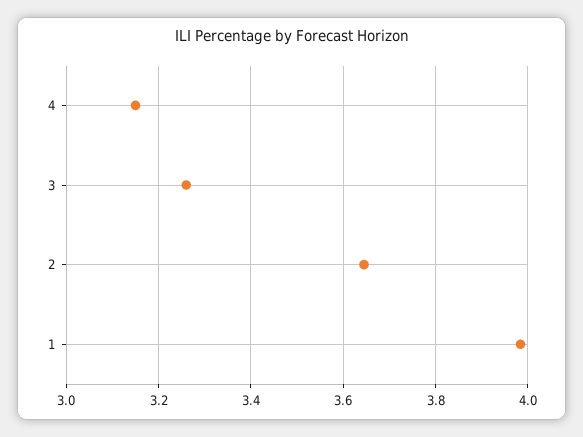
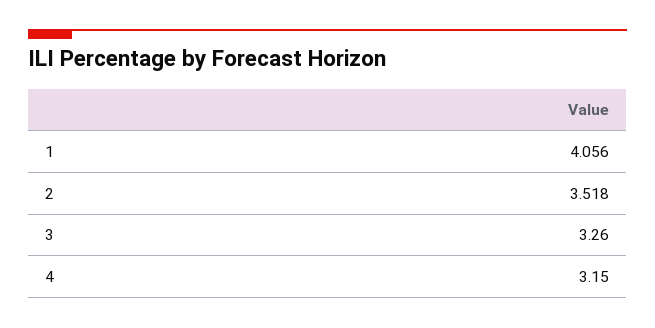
  {
    "4": 3.15,
    "3": 3.26,
-   "2": 3.64,
+   "2": 3.518,
-   "1": 3.98
+   "1": 4.056
  }

